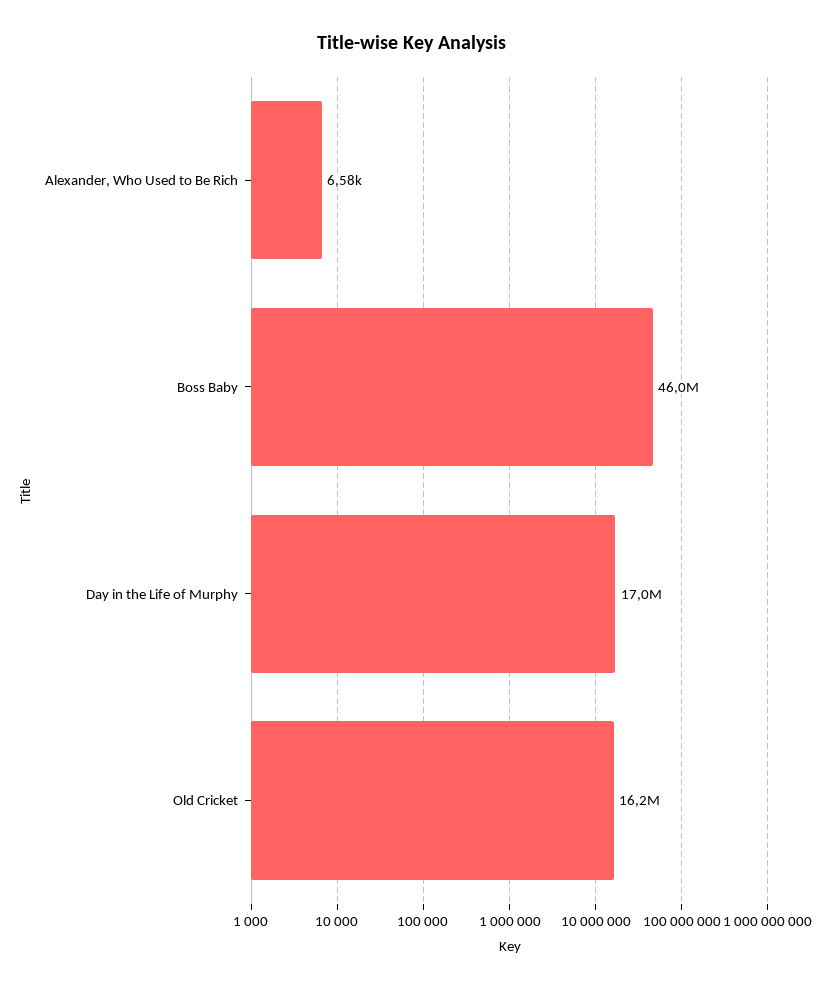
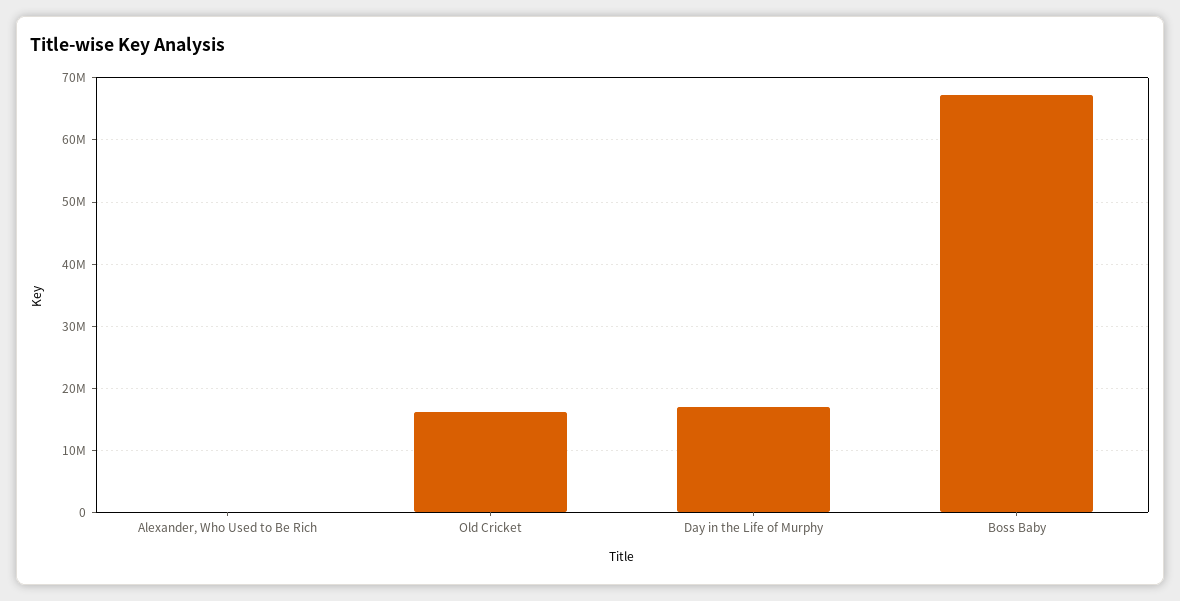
  {
    "Alexander, Who Used to Be Rich": 6580,
-   "Boss Baby": 46000000,
+   "Boss Baby": 67000000,
    "Day in the Life of Murphy": 17000000,
    "Old Cricket": 16200000
  }

